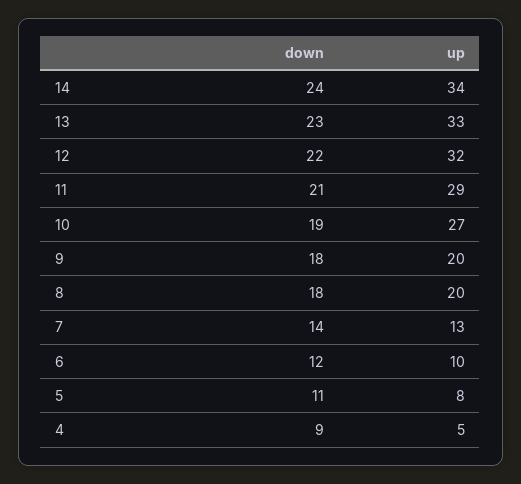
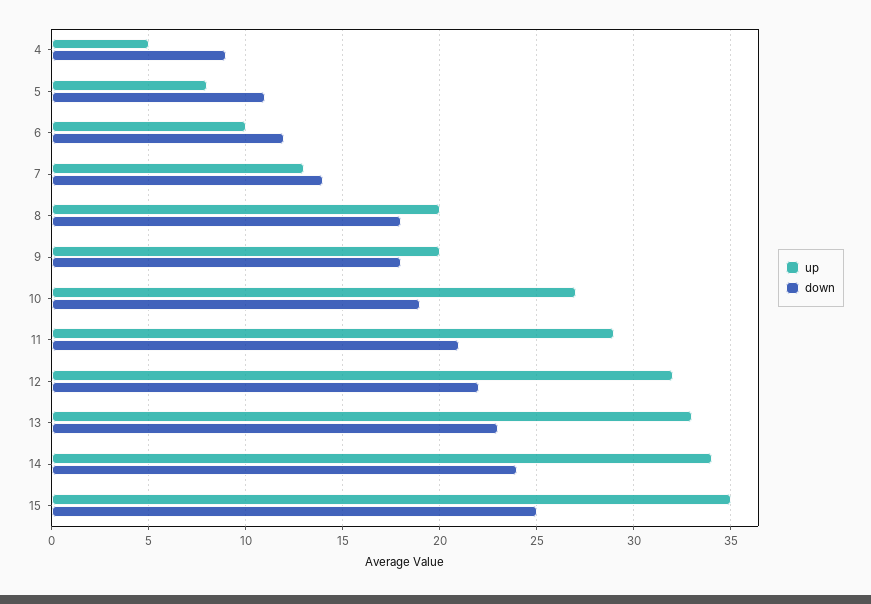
  {
    "down": {
      "14": 24,
      "13": 23,
      "12": 22,
      "11": 21,
      "10": 19,
      "9": 18,
      "8": 18,
      "7": 14,
      "6": 12,
      "5": 11,
-     "4": 9
+     "4": 9,
+     "15": 25
    },
    "up": {
      "14": 34,
      "13": 33,
      "12": 32,
      "11": 29,
      "10": 27,
      "9": 20,
      "8": 20,
      "7": 13,
      "6": 10,
      "5": 8,
-     "4": 5
+     "4": 5,
+     "15": 35
    }
  }

